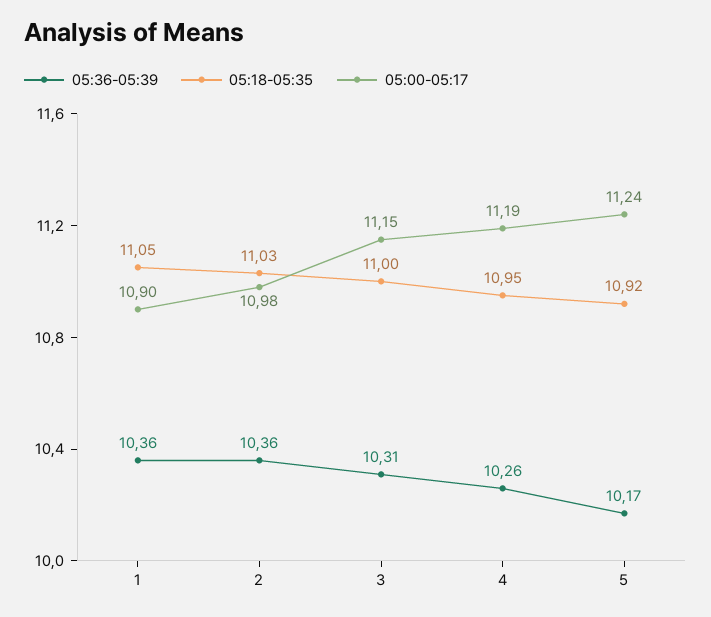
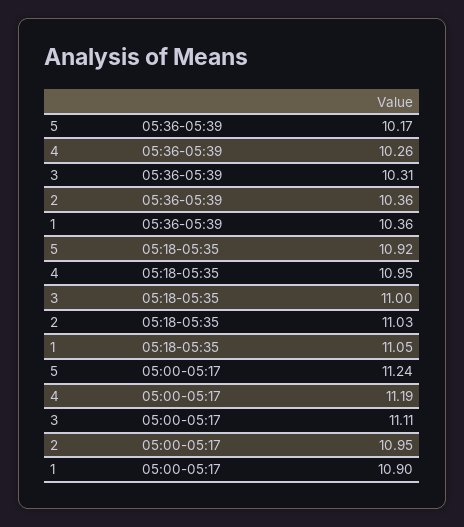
  {
    "05:36-05:39": {
      "1": 10.36,
      "2": 10.36,
      "3": 10.31,
      "4": 10.26,
      "5": 10.17
    },
    "05:18-05:35": {
      "1": 11.05,
      "2": 11.03,
      "3": 11,
      "4": 10.95,
      "5": 10.92
    },
    "05:00-05:17": {
      "1": 10.9,
-     "2": 10.98,
+     "2": 10.95,
-     "3": 11.15,
+     "3": 11.11,
      "4": 11.19,
      "5": 11.24
    }
  }

